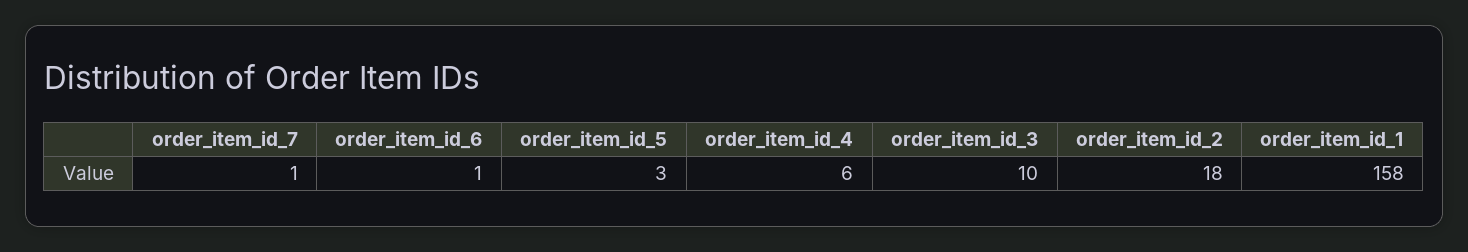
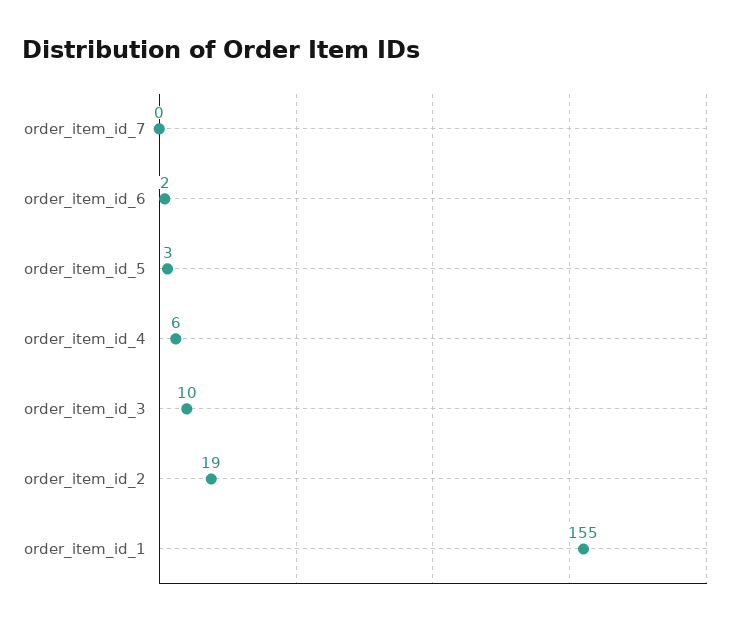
  {
-   "order_item_id_7": 1,
+   "order_item_id_7": 0,
-   "order_item_id_6": 1,
+   "order_item_id_6": 2,
    "order_item_id_5": 3,
    "order_item_id_4": 6,
    "order_item_id_3": 10,
-   "order_item_id_2": 18,
+   "order_item_id_2": 19,
-   "order_item_id_1": 158
+   "order_item_id_1": 155
  }

